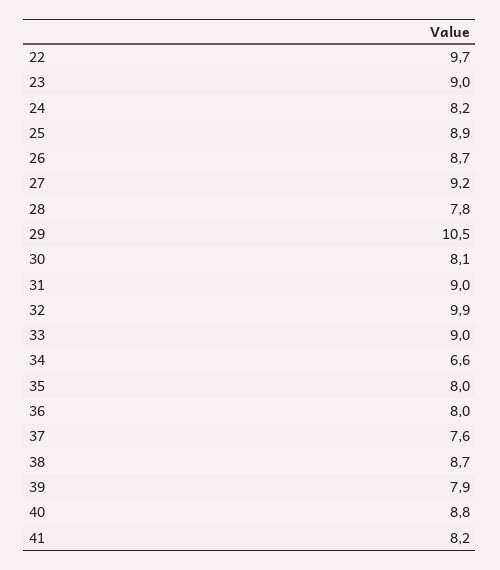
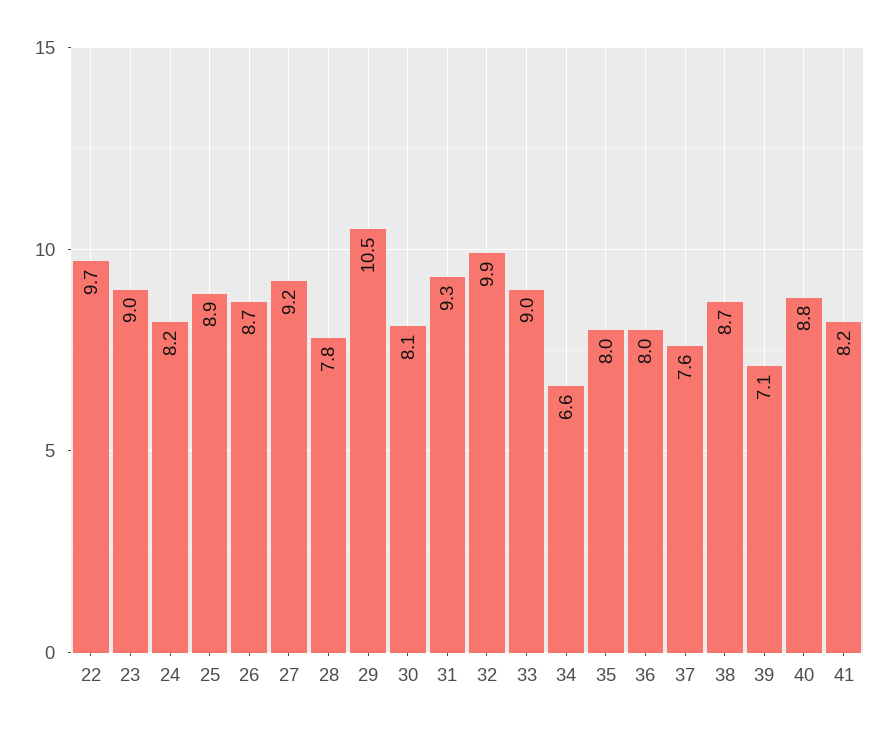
  {
    "22": 9.7,
    "23": 9,
    "24": 8.2,
    "25": 8.9,
    "26": 8.7,
    "27": 9.2,
    "28": 7.8,
    "29": 10.5,
    "30": 8.1,
-   "31": 9,
+   "31": 9.3,
    "32": 9.9,
    "33": 9,
    "34": 6.6,
    "35": 8,
    "36": 8,
    "37": 7.6,
    "38": 8.7,
-   "39": 7.9,
+   "39": 7.1,
    "40": 8.8,
    "41": 8.2
  }

